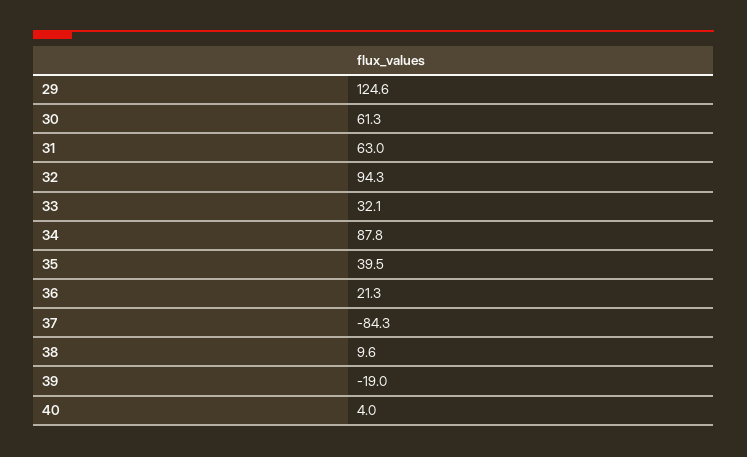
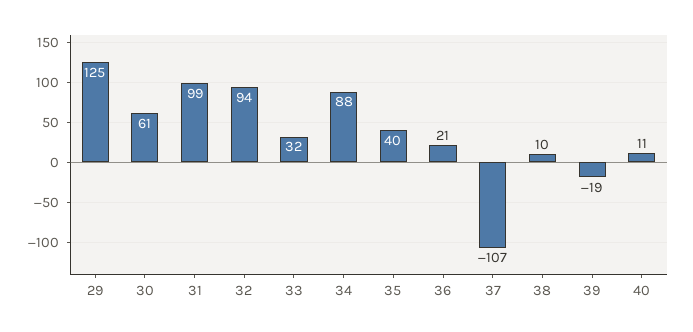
  {
    "29": 124.6,
    "30": 61.3,
-   "31": 63,
+   "31": 99,
    "32": 94.3,
    "33": 32.1,
    "34": 87.8,
    "35": 39.5,
    "36": 21.3,
-   "37": -84.3,
+   "37": -107,
    "38": 9.6,
    "39": -19,
-   "40": 4
+   "40": 11
  }

